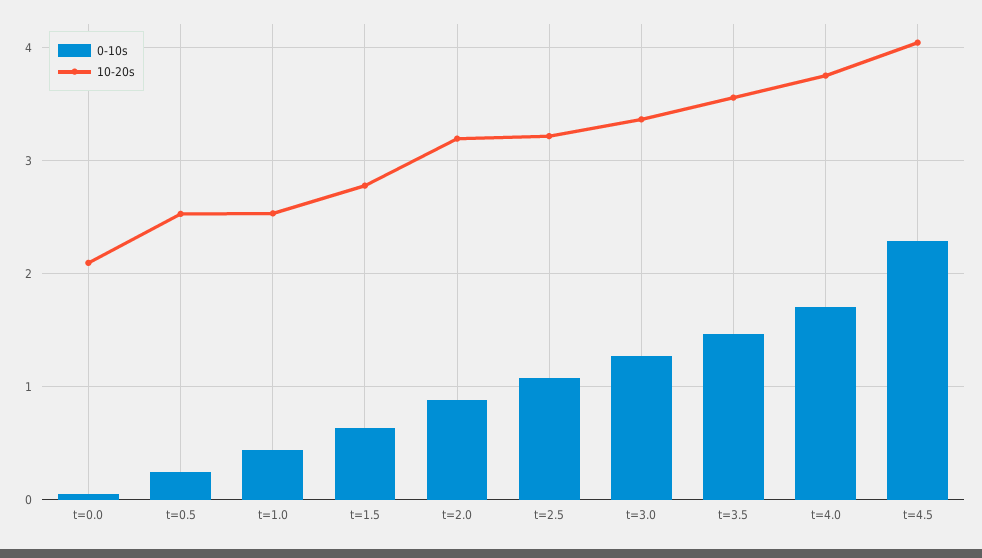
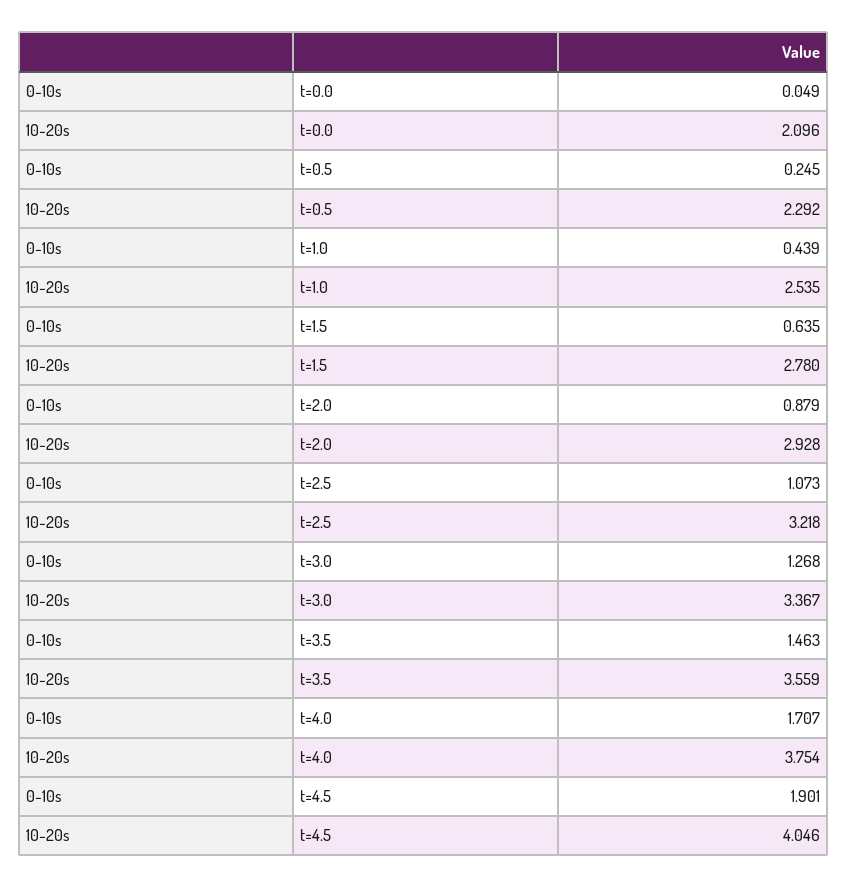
  {
    "0-10s": {
      "t=0.0": 0.049,
      "t=0.5": 0.245,
      "t=1.0": 0.439,
      "t=1.5": 0.635,
      "t=2.0": 0.879,
      "t=2.5": 1.073,
      "t=3.0": 1.268,
      "t=3.5": 1.463,
      "t=4.0": 1.707,
-     "t=4.5": 2.3
+     "t=4.5": 1.901
    },
    "10-20s": {
      "t=0.0": 2.096,
-     "t=0.5": 2.5,
+     "t=0.5": 2.292,
      "t=1.0": 2.535,
      "t=1.5": 2.78,
-     "t=2.0": 3.2,
+     "t=2.0": 2.928,
      "t=2.5": 3.218,
      "t=3.0": 3.367,
      "t=3.5": 3.559,
      "t=4.0": 3.754,
      "t=4.5": 4.046
    }
  }

